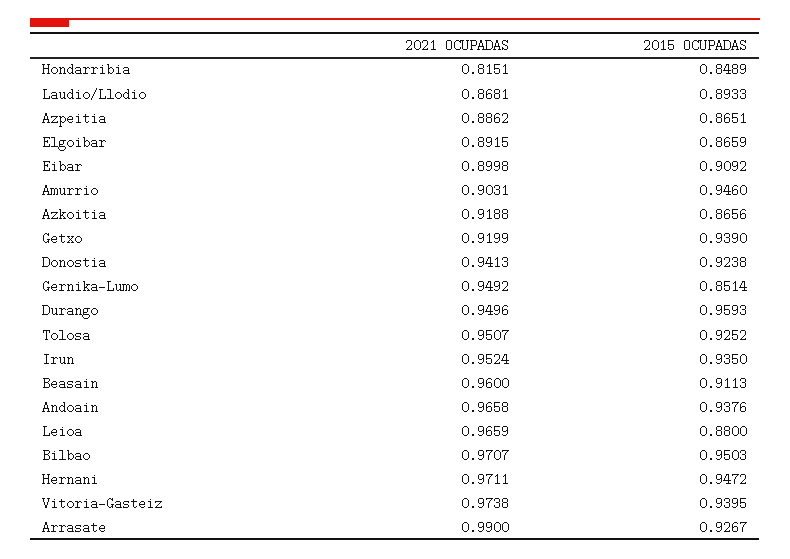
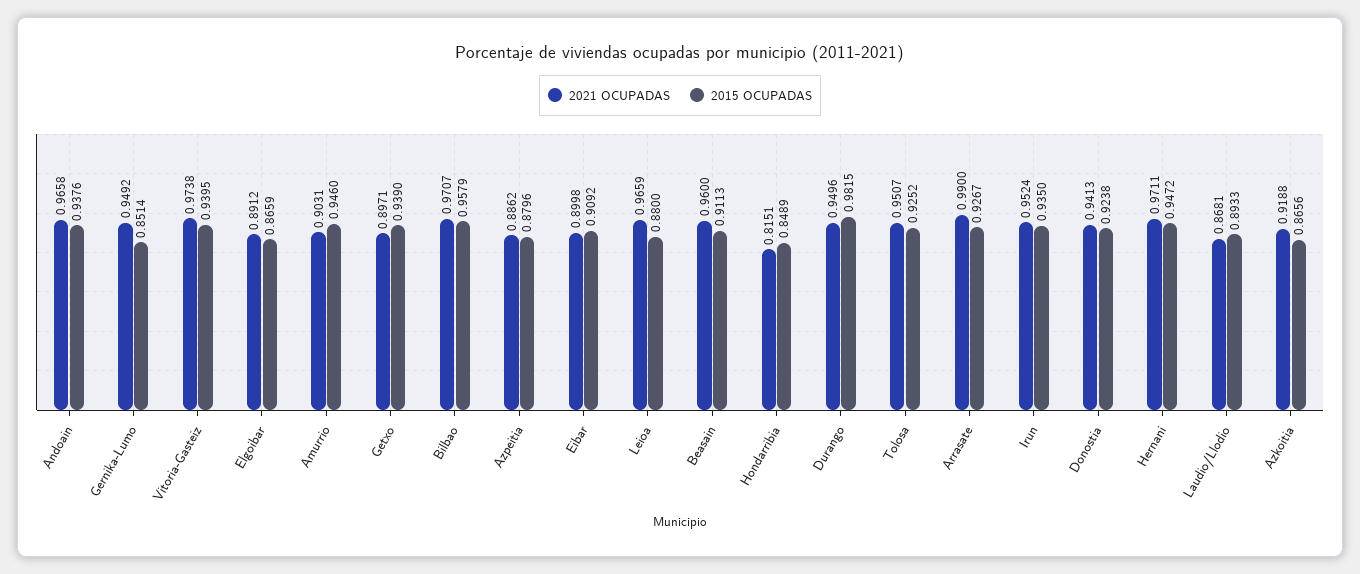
  {
    "2021 OCUPADAS": {
      "Hondarribia": 0.8151,
      "Laudio/Llodio": 0.8681,
      "Azpeitia": 0.8862,
-     "Elgoibar": 0.8915,
+     "Elgoibar": 0.8912,
      "Eibar": 0.8998,
      "Amurrio": 0.9031,
      "Azkoitia": 0.9188,
-     "Getxo": 0.9199,
+     "Getxo": 0.8971,
      "Donostia": 0.9413,
      "Gernika-Lumo": 0.9492,
      "Durango": 0.9496,
      "Tolosa": 0.9507,
      "Irun": 0.9524,
      "Beasain": 0.96,
      "Andoain": 0.9658,
      "Leioa": 0.9659,
      "Bilbao": 0.9707,
      "Hernani": 0.9711,
      "Vitoria-Gasteiz": 0.9738,
      "Arrasate": 0.99
    },
    "2015 OCUPADAS": {
      "Hondarribia": 0.8489,
      "Laudio/Llodio": 0.8933,
-     "Azpeitia": 0.8651,
+     "Azpeitia": 0.8796,
      "Elgoibar": 0.8659,
      "Eibar": 0.9092,
      "Amurrio": 0.946,
      "Azkoitia": 0.8656,
      "Getxo": 0.939,
      "Donostia": 0.9238,
      "Gernika-Lumo": 0.8514,
-     "Durango": 0.9593,
+     "Durango": 0.9815,
      "Tolosa": 0.9252,
      "Irun": 0.935,
      "Beasain": 0.9113,
      "Andoain": 0.9376,
      "Leioa": 0.88,
-     "Bilbao": 0.9503,
+     "Bilbao": 0.9579,
      "Hernani": 0.9472,
      "Vitoria-Gasteiz": 0.9395,
      "Arrasate": 0.9267
    }
  }

